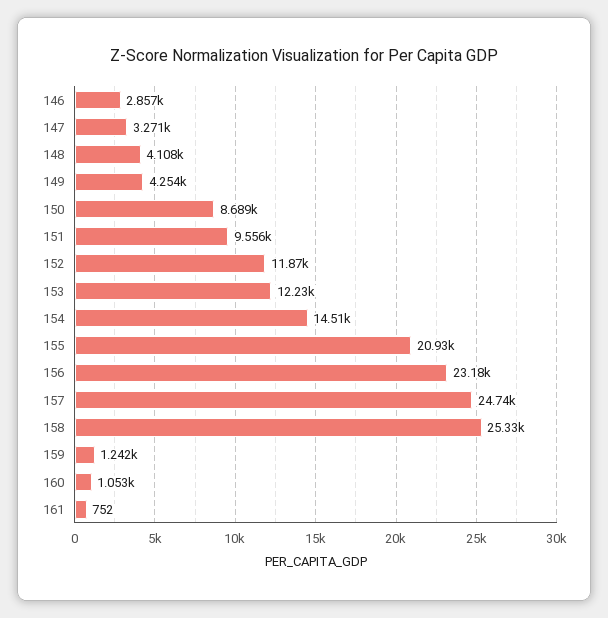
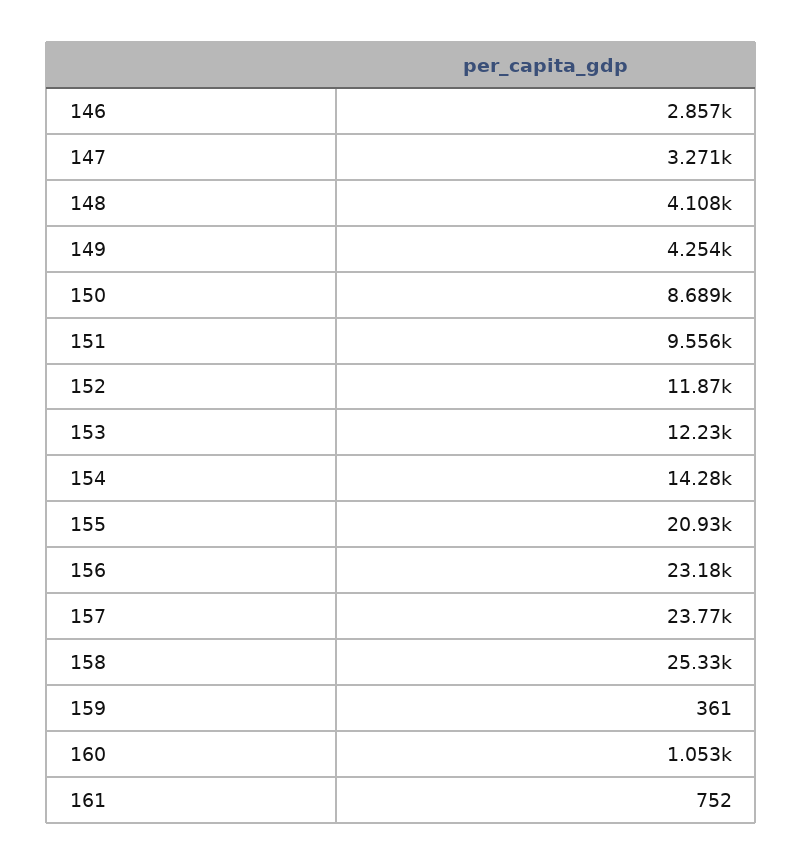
  {
    "146": 2857,
    "147": 3271,
    "148": 4108,
    "149": 4254,
    "150": 8689,
    "151": 9556,
    "152": 11870,
    "153": 12230,
-   "154": 14510,
+   "154": 14280,
    "155": 20930,
    "156": 23180,
-   "157": 24740,
+   "157": 23770,
    "158": 25330,
-   "159": 1242,
+   "159": 361,
    "160": 1053,
    "161": 752
  }

